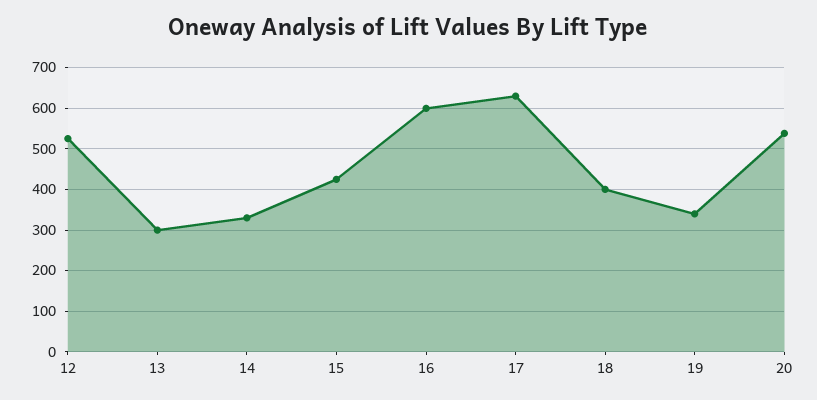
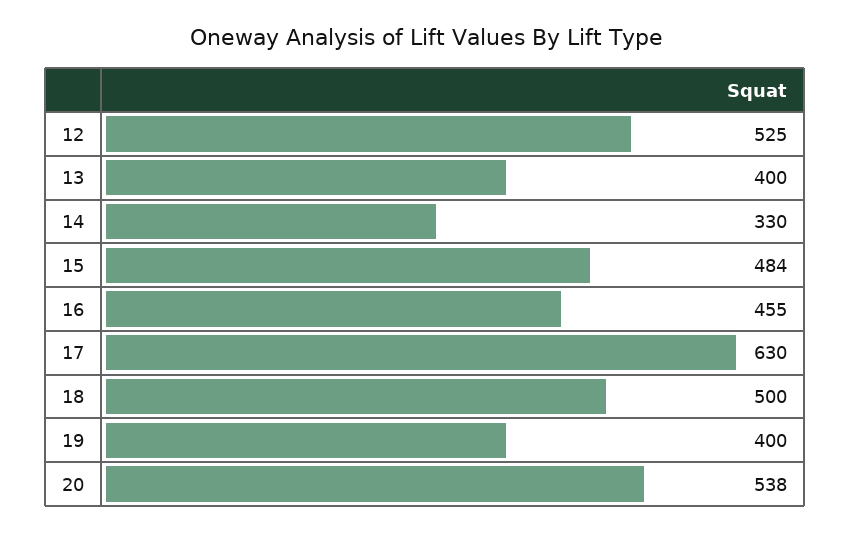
  {
    "12": 525,
-   "13": 300,
+   "13": 400,
    "14": 330,
-   "15": 420,
+   "15": 484,
-   "16": 600,
+   "16": 455,
    "17": 630,
-   "18": 400,
+   "18": 500,
-   "19": 340,
+   "19": 400,
    "20": 538
  }

